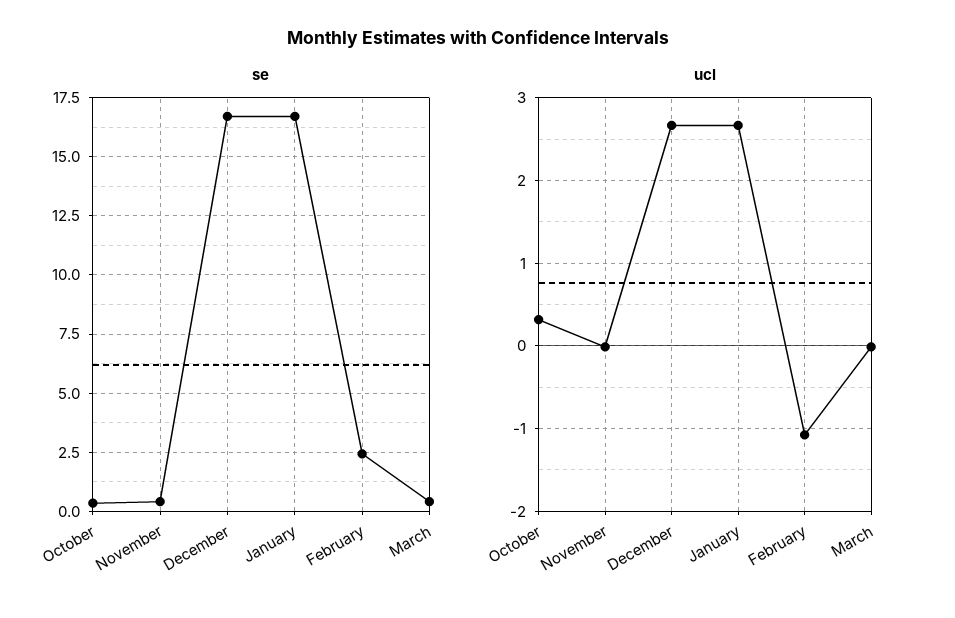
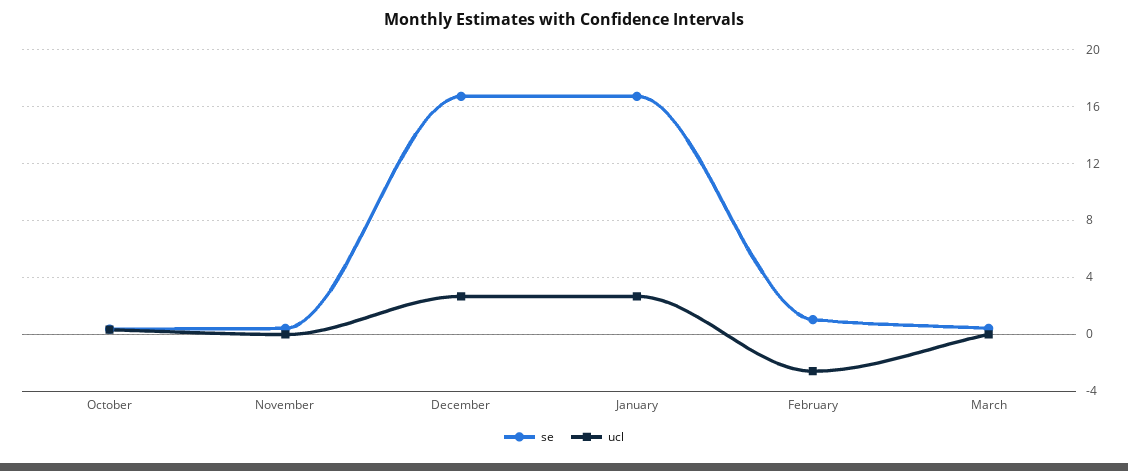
  {
    "se": {
      "October": 0.5,
      "November": 0.5,
      "December": 16.5,
      "January": 16.5,
-     "February": 2.5,
+     "February": 1,
      "March": 0.5
    },
    "ucl": {
      "October": 0.3,
      "November": 0,
      "December": 2.7,
      "January": 2.7,
-     "February": -1.1,
+     "February": -2.5,
      "March": 0
    }
  }

